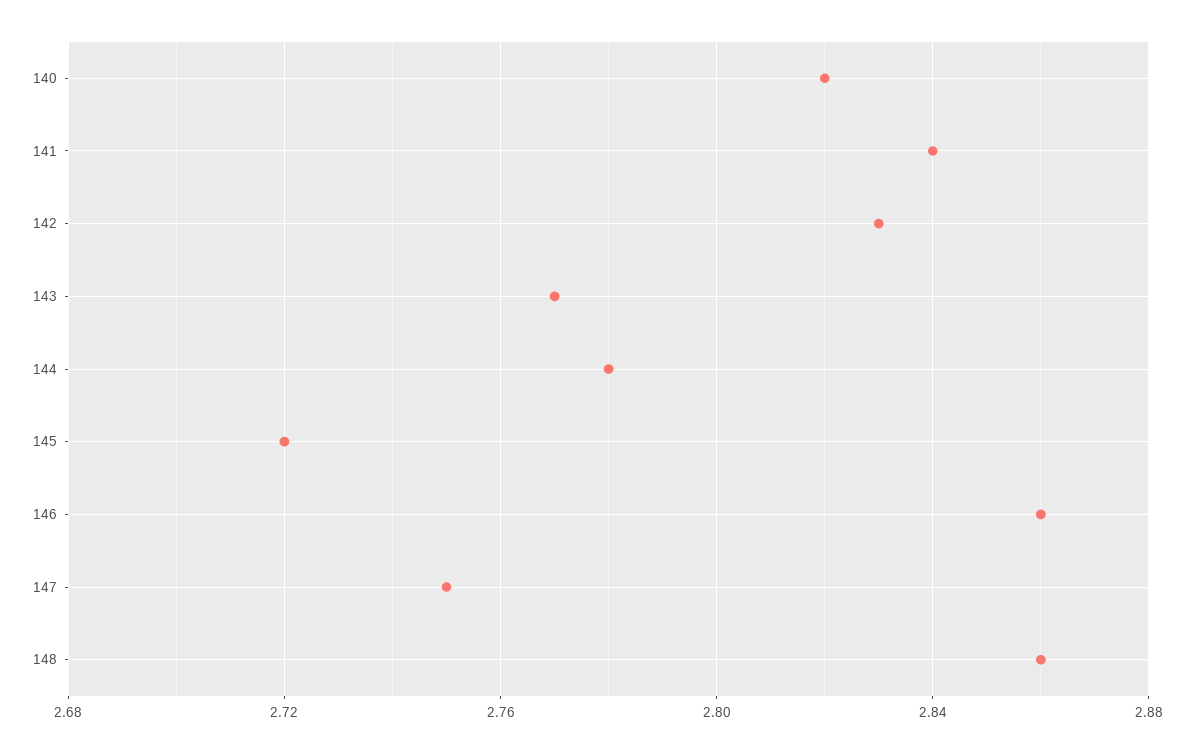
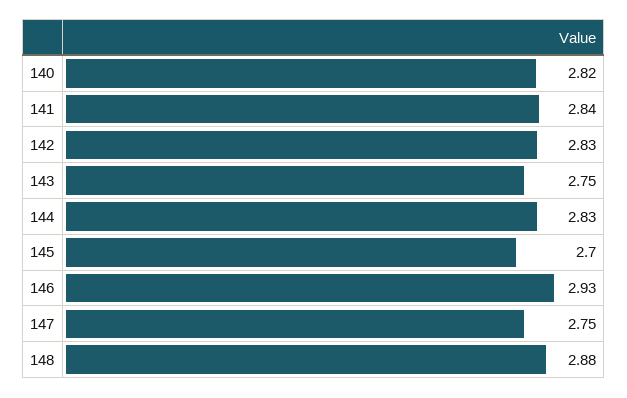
  {
    "140": 2.82,
    "141": 2.84,
    "142": 2.83,
-   "143": 2.77,
+   "143": 2.75,
-   "144": 2.78,
+   "144": 2.83,
-   "145": 2.72,
+   "145": 2.7,
-   "146": 2.86,
+   "146": 2.93,
    "147": 2.75,
-   "148": 2.86
+   "148": 2.88
  }

